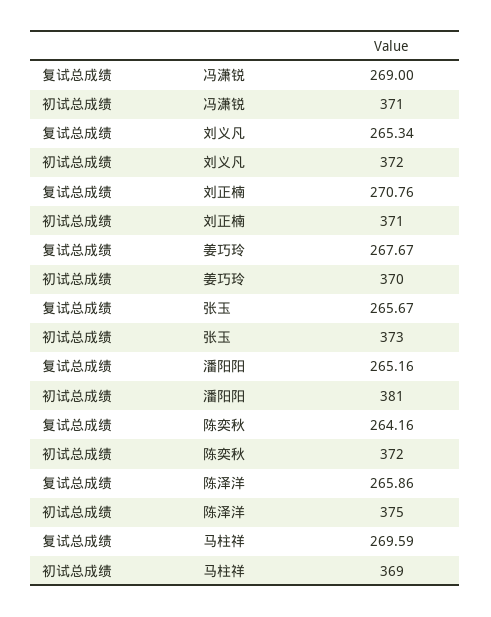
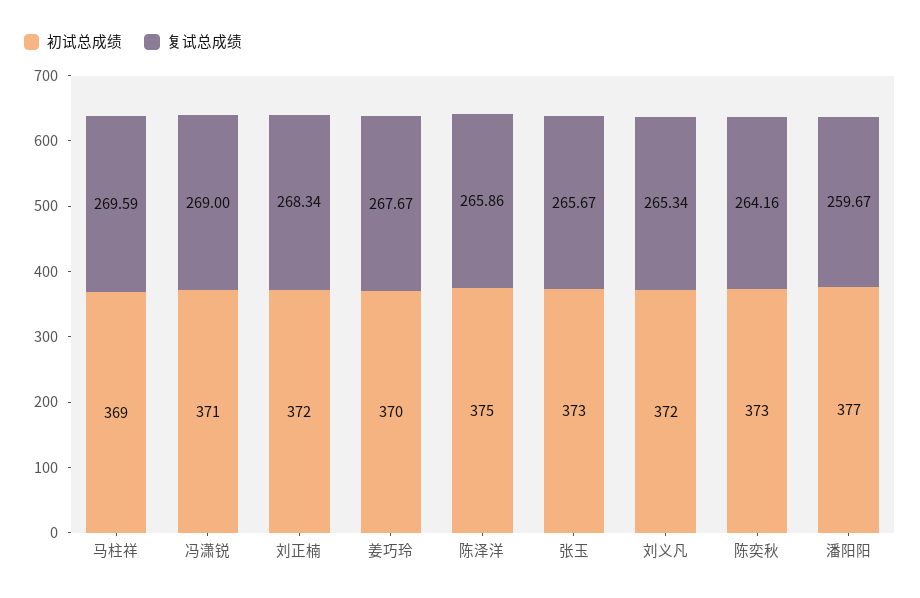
  {
    "复试总成绩": {
      "冯潇锐": 269,
      "刘义凡": 265.34,
-     "刘正楠": 270.76,
+     "刘正楠": 268.34,
      "姜巧玲": 267.67,
      "张玉": 265.67,
-     "潘阳阳": 265.16,
+     "潘阳阳": 259.67,
      "陈奕秋": 264.16,
      "陈泽洋": 265.86,
      "马柱祥": 269.59
    },
    "初试总成绩": {
      "冯潇锐": 371,
      "刘义凡": 372,
-     "刘正楠": 371,
+     "刘正楠": 372,
      "姜巧玲": 370,
      "张玉": 373,
-     "潘阳阳": 381,
+     "潘阳阳": 377,
-     "陈奕秋": 372,
+     "陈奕秋": 373,
      "陈泽洋": 375,
      "马柱祥": 369
    }
  }

